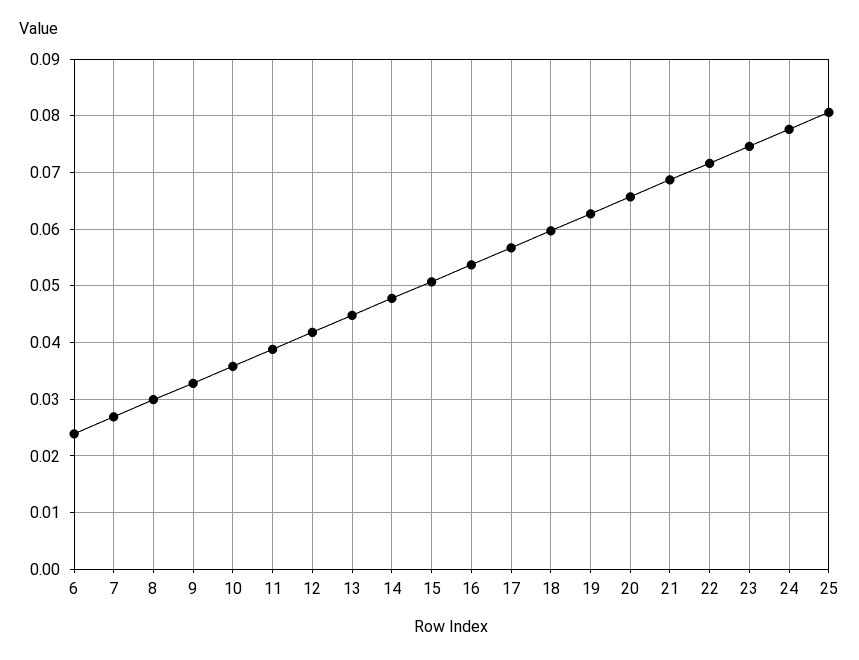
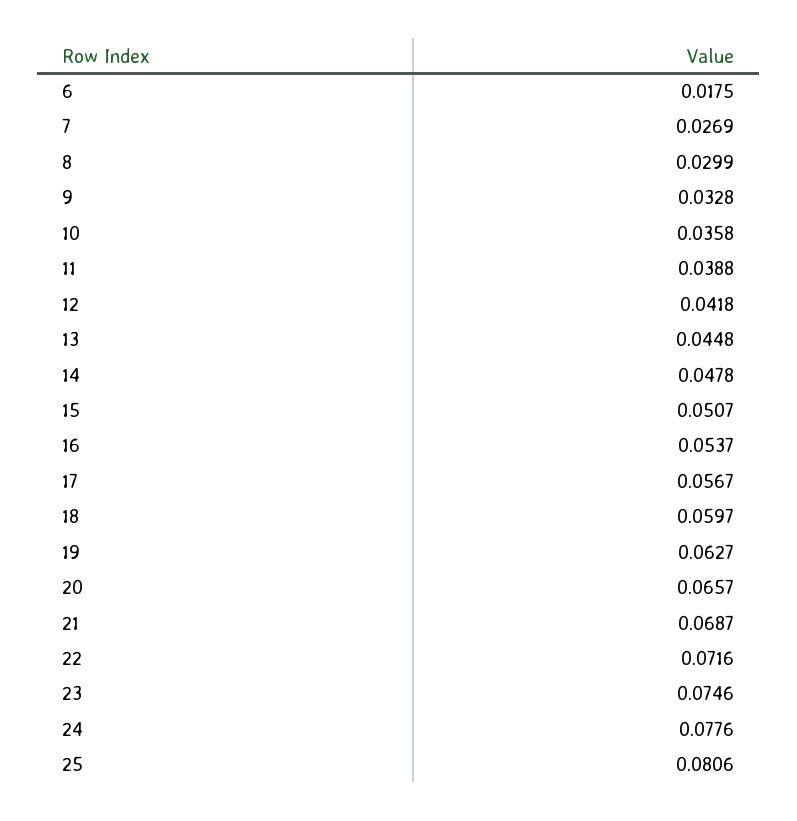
  {
-   "6": 0.024,
+   "6": 0.0175,
    "7": 0.0269,
    "8": 0.0299,
    "9": 0.0328,
    "10": 0.0358,
    "11": 0.0388,
    "12": 0.0418,
    "13": 0.0448,
    "14": 0.0478,
    "15": 0.0507,
    "16": 0.0537,
    "17": 0.0567,
    "18": 0.0597,
    "19": 0.0627,
    "20": 0.0657,
    "21": 0.0687,
    "22": 0.0716,
    "23": 0.0746,
    "24": 0.0776,
    "25": 0.0806
  }

